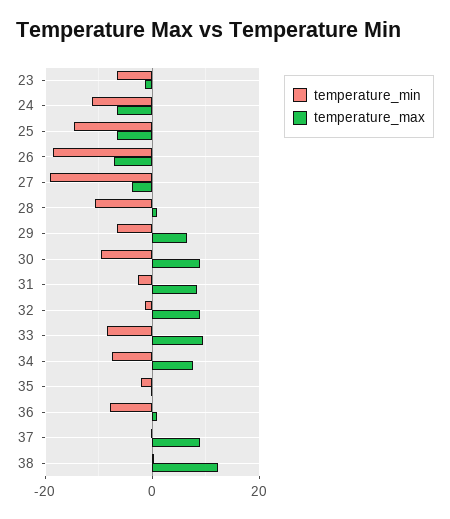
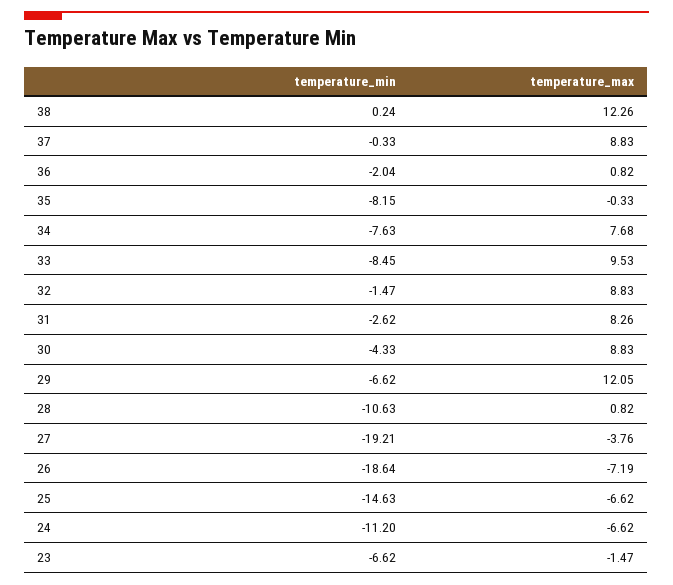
  {
    "temperature_min": {
      "23": -6.62,
      "24": -11.2,
      "25": -14.63,
      "26": -18.64,
      "27": -19.21,
      "28": -10.63,
      "29": -6.62,
-     "30": -10,
+     "30": -4.33,
      "31": -2.62,
      "32": -1.47,
      "33": -8.45,
      "34": -7.63,
-     "35": -2,
+     "35": -8.15,
-     "36": -8,
+     "36": -2.04,
      "37": -0.33,
      "38": 0.24
    },
    "temperature_max": {
      "23": -1.47,
      "24": -6.62,
      "25": -6.62,
      "26": -7.19,
      "27": -3.76,
      "28": 0.82,
-     "29": 6,
+     "29": 12.05,
      "30": 8.83,
      "31": 8.26,
      "32": 8.83,
      "33": 9.53,
      "34": 7.68,
      "35": -0.33,
      "36": 0.82,
      "37": 8.83,
      "38": 12.26
    }
  }

